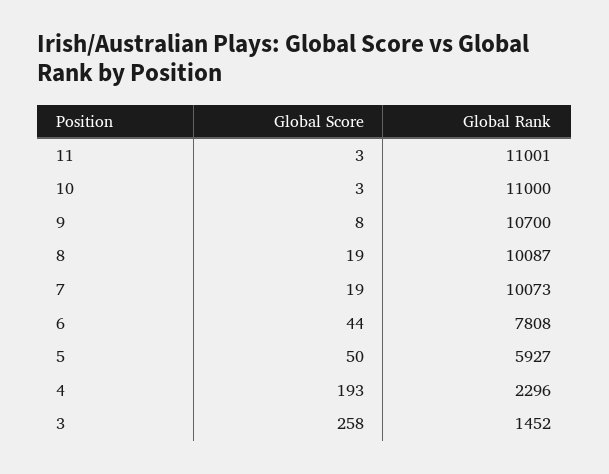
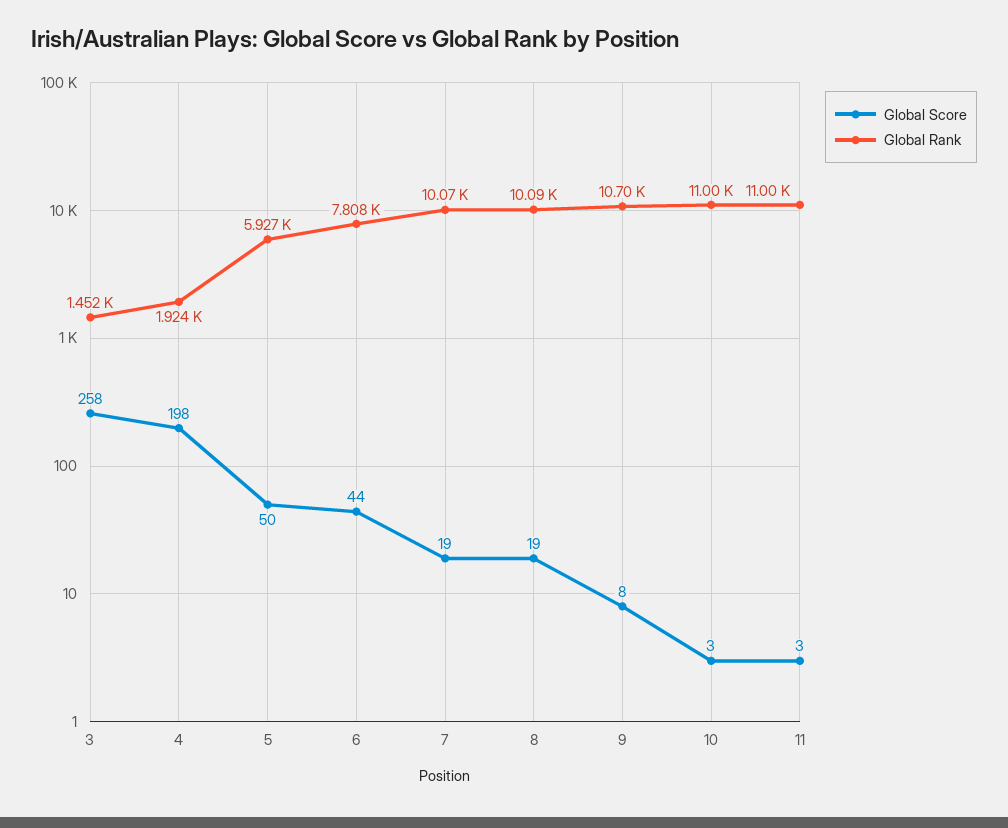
  {
    "Global Score": {
      "11": 3,
      "10": 3,
      "9": 8,
      "8": 19,
      "7": 19,
      "6": 44,
      "5": 50,
-     "4": 193,
+     "4": 198,
      "3": 258
    },
    "Global Rank": {
      "11": 11001,
      "10": 11000,
      "9": 10700,
      "8": 10087,
      "7": 10073,
      "6": 7808,
      "5": 5927,
-     "4": 2296,
+     "4": 1924,
      "3": 1452
    }
  }

